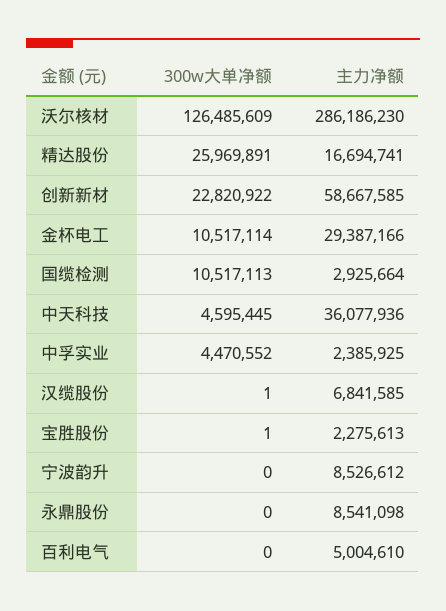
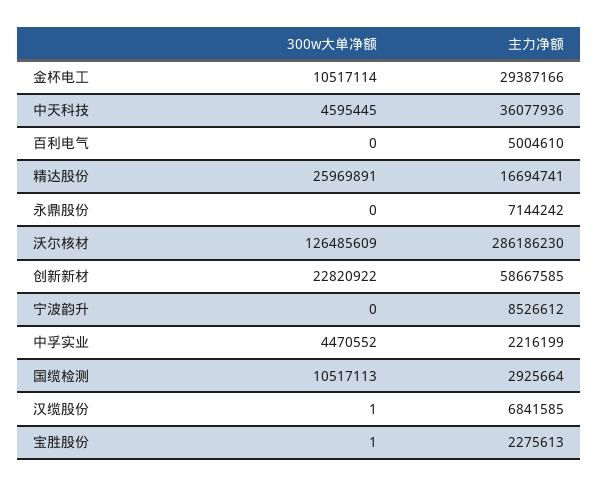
  {
    "300w大单净额": {
      "沃尔核材": 126485609,
      "精达股份": 25969891,
      "创新新材": 22820922,
      "金杯电工": 10517114,
      "国缆检测": 10517113,
      "中天科技": 4595445,
      "中孚实业": 4470552,
      "汉缆股份": 1,
      "宝胜股份": 1,
      "宁波韵升": 0,
      "永鼎股份": 0,
      "百利电气": 0
    },
    "主力净额": {
      "沃尔核材": 286186230,
      "精达股份": 16694741,
      "创新新材": 58667585,
      "金杯电工": 29387166,
      "国缆检测": 2925664,
      "中天科技": 36077936,
-     "中孚实业": 2385925,
+     "中孚实业": 2216199,
      "汉缆股份": 6841585,
      "宝胜股份": 2275613,
      "宁波韵升": 8526612,
-     "永鼎股份": 8541098,
+     "永鼎股份": 7144242,
      "百利电气": 5004610
    }
  }

